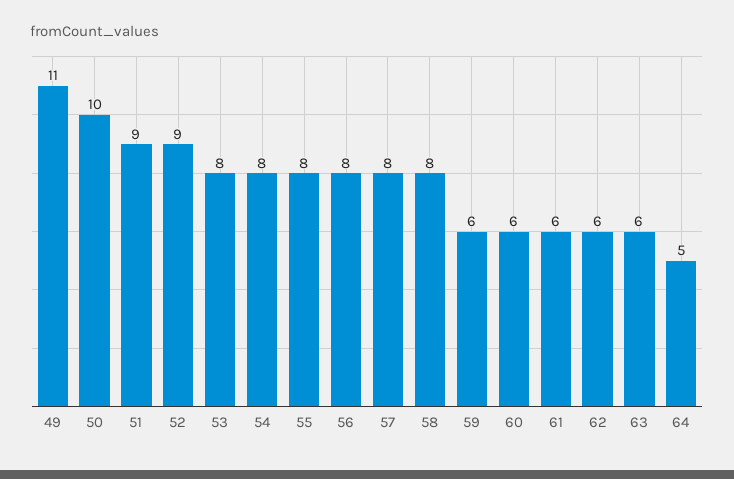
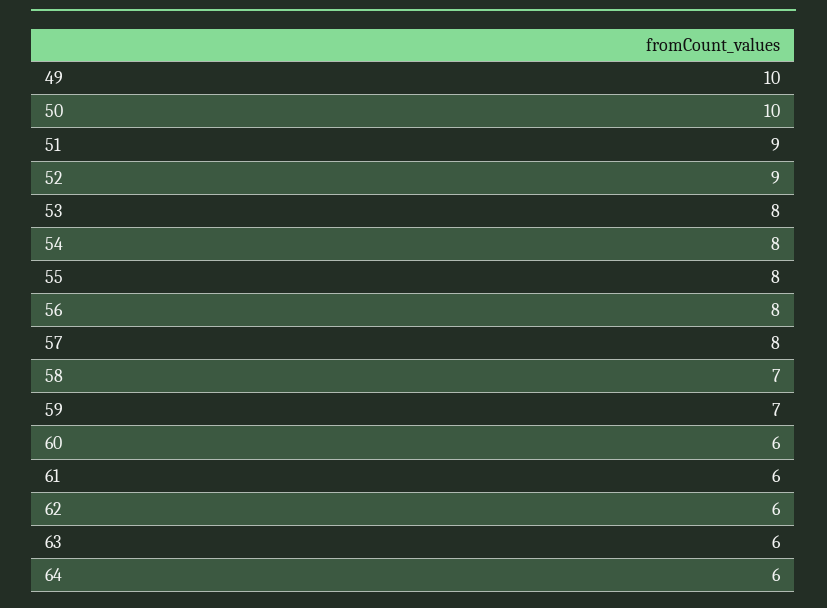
  {
-   "49": 11,
+   "49": 10,
    "50": 10,
    "51": 9,
    "52": 9,
    "53": 8,
    "54": 8,
    "55": 8,
    "56": 8,
    "57": 8,
-   "58": 8,
+   "58": 7,
-   "59": 6,
+   "59": 7,
    "60": 6,
    "61": 6,
    "62": 6,
    "63": 6,
-   "64": 5
+   "64": 6
  }

